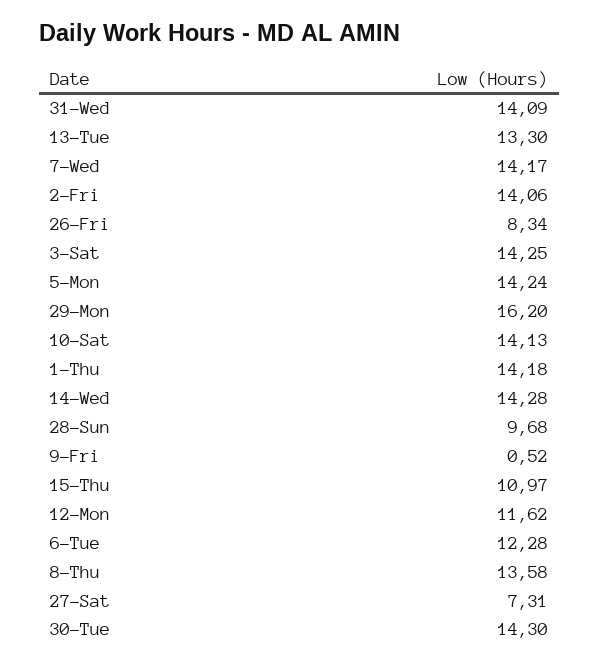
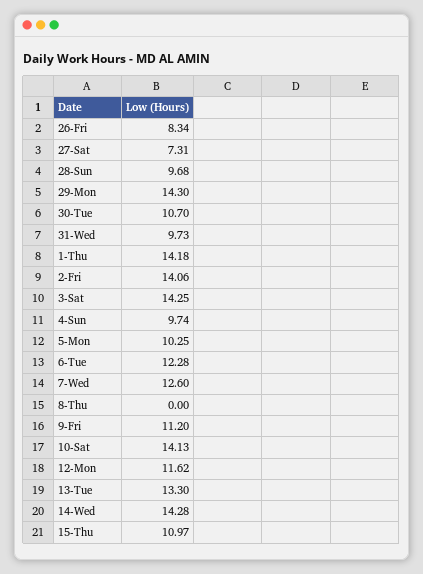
  {
-   "31-Wed": 14.09,
+   "31-Wed": 9.73,
    "13-Tue": 13.3,
-   "7-Wed": 14.17,
+   "7-Wed": 12.6,
    "2-Fri": 14.06,
    "26-Fri": 8.34,
    "3-Sat": 14.25,
-   "5-Mon": 14.24,
+   "5-Mon": 10.25,
-   "29-Mon": 16.2,
+   "29-Mon": 14.3,
    "10-Sat": 14.13,
    "1-Thu": 14.18,
    "14-Wed": 14.28,
    "28-Sun": 9.68,
-   "9-Fri": 0.52,
+   "9-Fri": 11.2,
    "15-Thu": 10.97,
    "12-Mon": 11.62,
    "6-Tue": 12.28,
-   "8-Thu": 13.58,
+   "8-Thu": 0,
    "27-Sat": 7.31,
-   "30-Tue": 14.3
+   "30-Tue": 10.7,
+   "4-Sun": 9.74
  }

